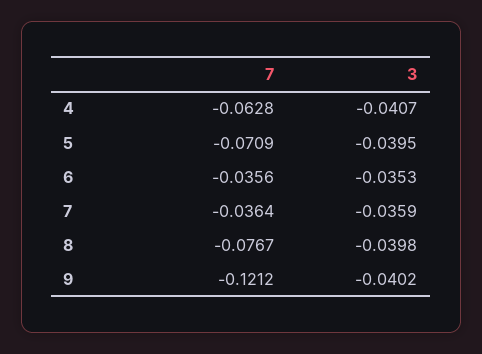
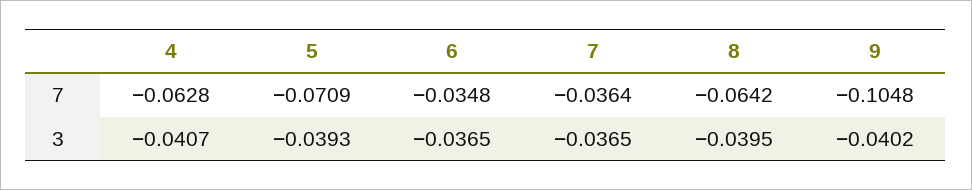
  {
    "7": {
      "4": -0.0628,
      "5": -0.0709,
-     "6": -0.0356,
+     "6": -0.0348,
      "7": -0.0364,
-     "8": -0.0767,
+     "8": -0.0642,
-     "9": -0.1212
+     "9": -0.1048
    },
    "3": {
      "4": -0.0407,
-     "5": -0.0395,
+     "5": -0.0393,
-     "6": -0.0353,
+     "6": -0.0365,
-     "7": -0.0359,
+     "7": -0.0365,
-     "8": -0.0398,
+     "8": -0.0395,
      "9": -0.0402
    }
  }

